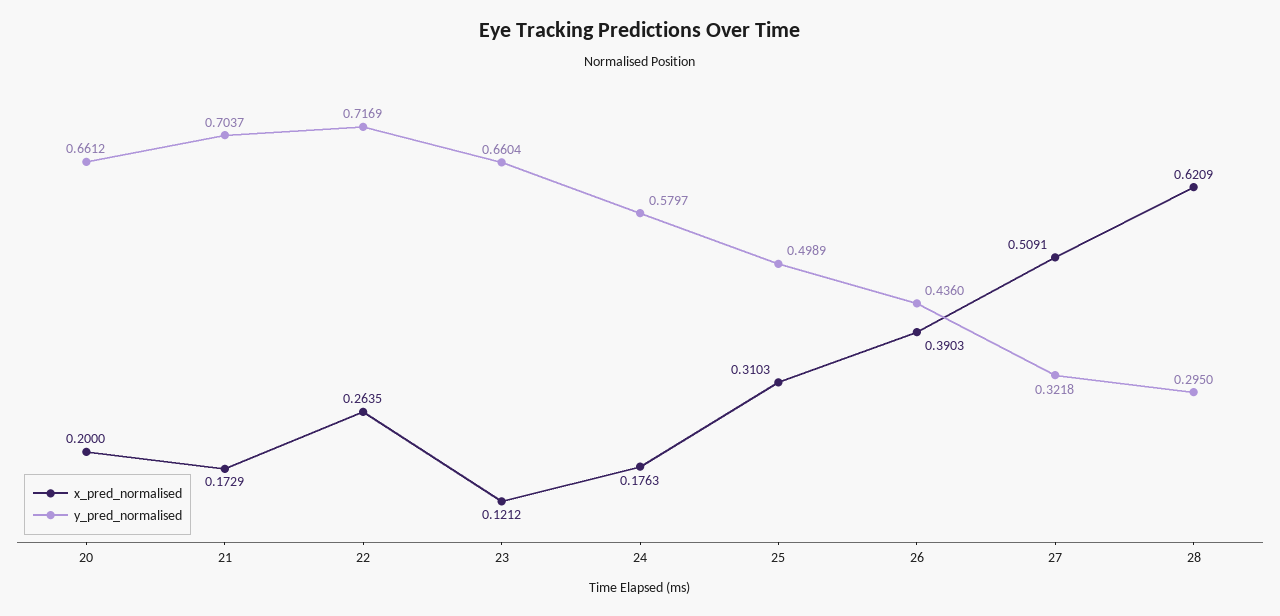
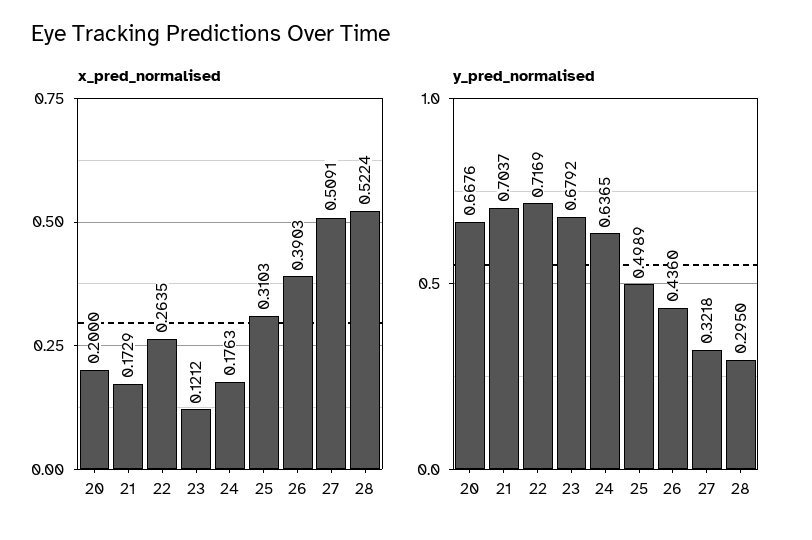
  {
    "x_pred_normalised": {
      "20": 0.2,
      "21": 0.1729,
      "22": 0.2635,
      "23": 0.1212,
      "24": 0.1763,
      "25": 0.3103,
      "26": 0.3903,
      "27": 0.5091,
-     "28": 0.6209
+     "28": 0.5224
    },
    "y_pred_normalised": {
-     "20": 0.6612,
+     "20": 0.6676,
      "21": 0.7037,
      "22": 0.7169,
-     "23": 0.6604,
+     "23": 0.6792,
-     "24": 0.5797,
+     "24": 0.6365,
      "25": 0.4989,
      "26": 0.436,
      "27": 0.3218,
      "28": 0.295
    }
  }

